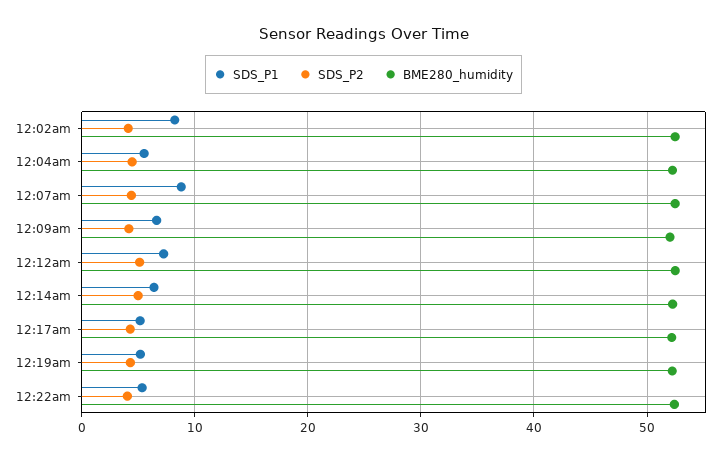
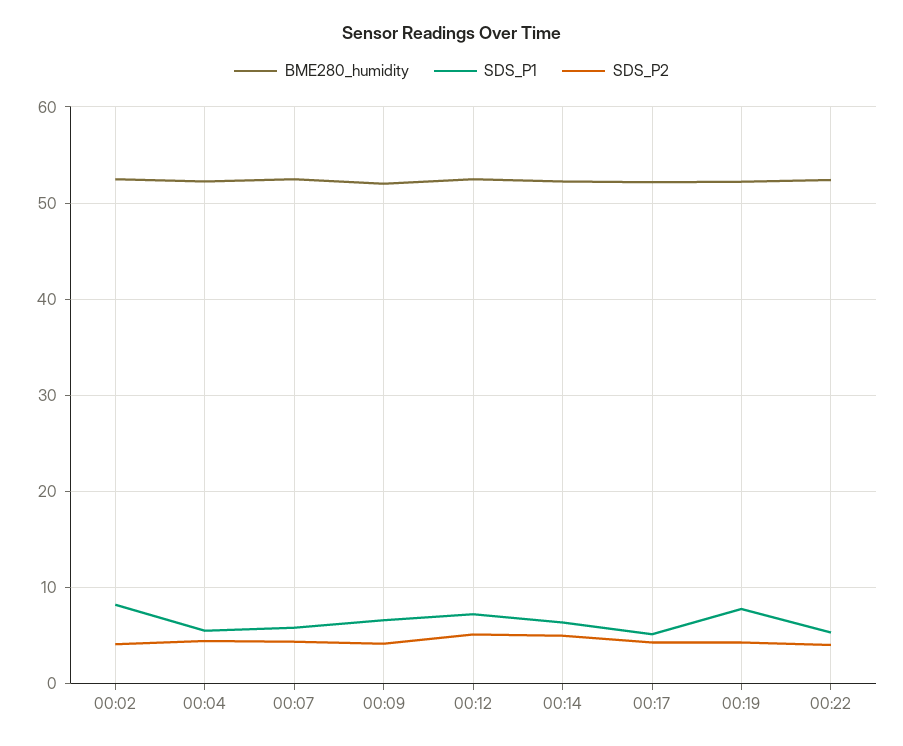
  {
    "SDS_P1": {
      "12:02am": 8,
      "12:04am": 6,
-     "12:07am": 9,
+     "12:07am": 6,
      "12:09am": 7,
      "12:12am": 7,
      "12:14am": 6,
      "12:17am": 5,
-     "12:19am": 5,
+     "12:19am": 8,
      "12:22am": 5
    },
    "SDS_P2": {
      "12:02am": 4,
      "12:04am": 4,
      "12:07am": 4,
      "12:09am": 4,
      "12:12am": 5,
      "12:14am": 5,
      "12:17am": 4,
      "12:19am": 4,
      "12:22am": 4
    },
    "BME280_humidity": {
      "12:02am": 52,
      "12:04am": 52,
      "12:07am": 52,
      "12:09am": 52,
      "12:12am": 53,
      "12:14am": 52,
      "12:17am": 52,
      "12:19am": 52,
      "12:22am": 52
    }
  }

